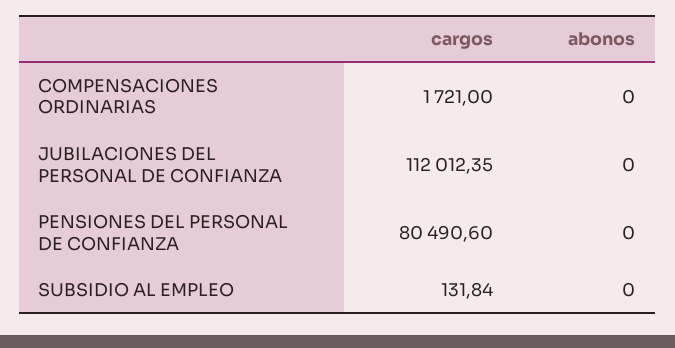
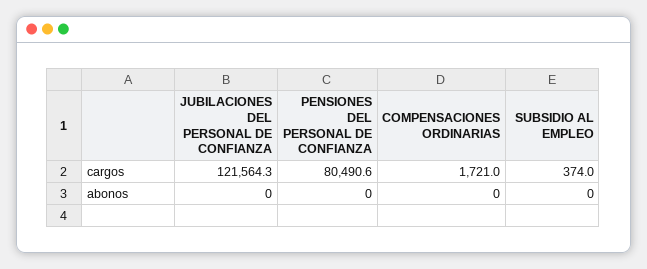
  {
    "cargos": {
      "COMPENSACIONES ORDINARIAS": 1721,
-     "JUBILACIONES DEL PERSONAL DE CONFIANZA": 112012.35,
+     "JUBILACIONES DEL PERSONAL DE CONFIANZA": 121564.3,
      "PENSIONES DEL PERSONAL DE CONFIANZA": 80490.6,
-     "SUBSIDIO AL EMPLEO": 131.84
+     "SUBSIDIO AL EMPLEO": 374
    },
    "abonos": {
      "COMPENSACIONES ORDINARIAS": 0,
      "JUBILACIONES DEL PERSONAL DE CONFIANZA": 0,
      "PENSIONES DEL PERSONAL DE CONFIANZA": 0,
      "SUBSIDIO AL EMPLEO": 0
    }
  }

